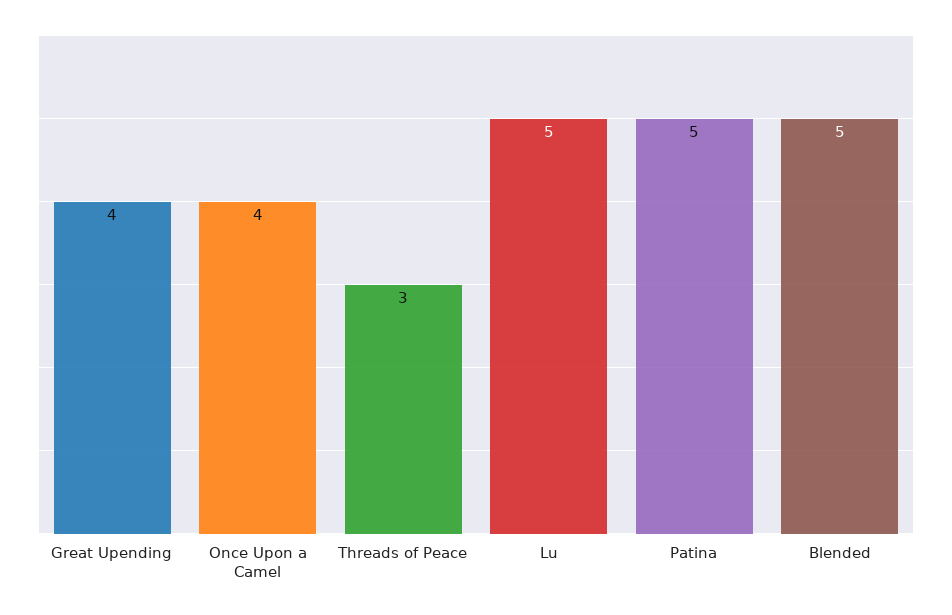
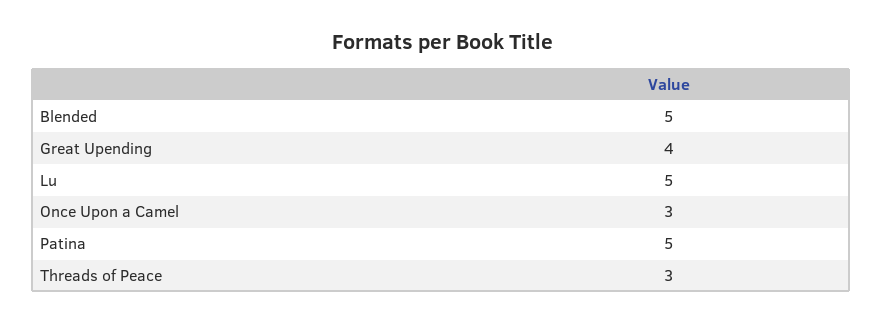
  {
    "Great Upending": 4,
-   "Once Upon a Camel": 4,
+   "Once Upon a Camel": 3,
    "Threads of Peace": 3,
    "Lu": 5,
    "Patina": 5,
    "Blended": 5
  }

